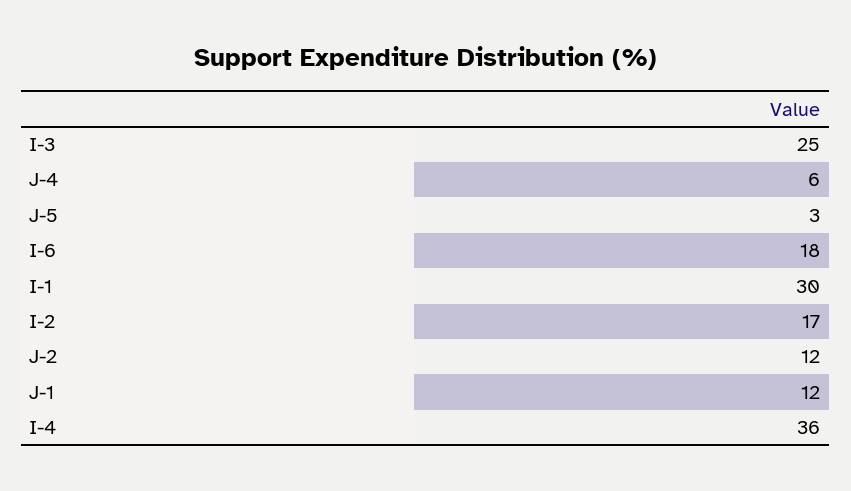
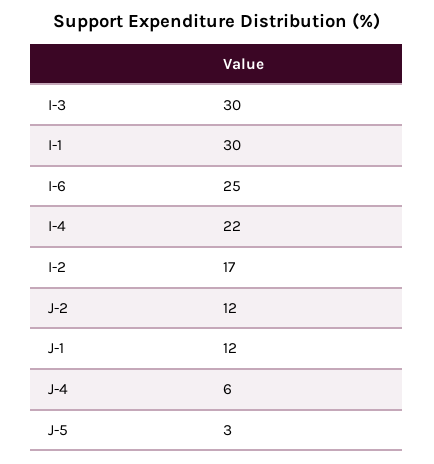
  {
-   "I-3": 25,
+   "I-3": 30,
    "J-4": 6,
    "J-5": 3,
-   "I-6": 18,
+   "I-6": 25,
    "I-1": 30,
    "I-2": 17,
    "J-2": 12,
    "J-1": 12,
-   "I-4": 36
+   "I-4": 22
  }

